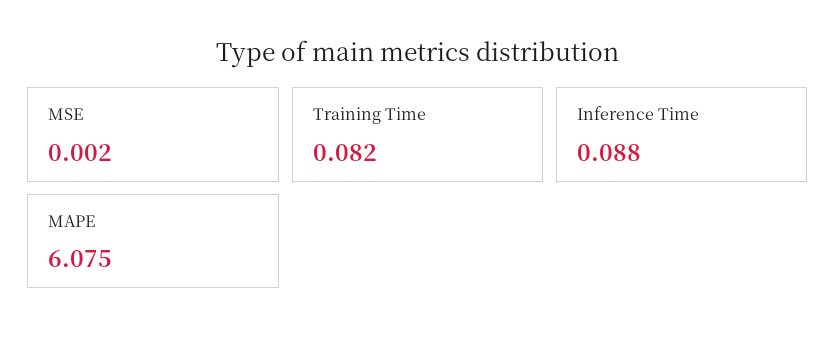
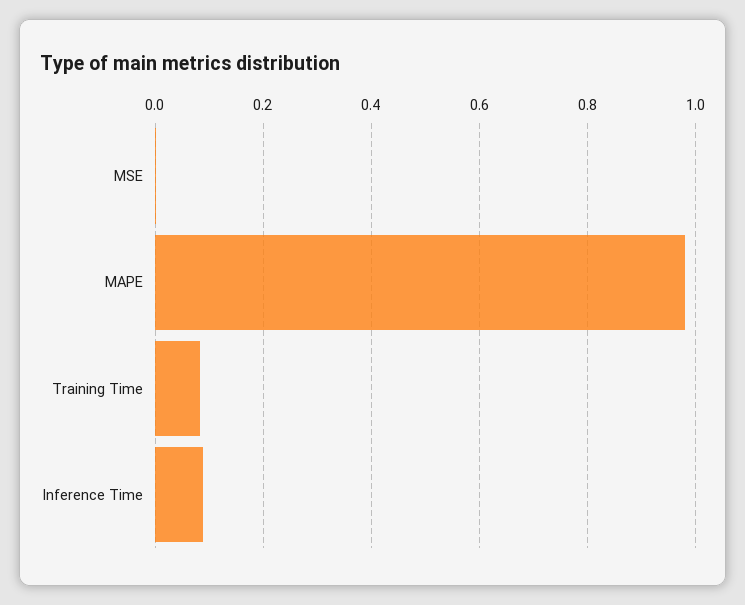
  {
    "MSE": 0.002,
    "Training Time": 0.082,
    "Inference Time": 0.088,
-   "MAPE": 6.075
+   "MAPE": 0.98
  }

